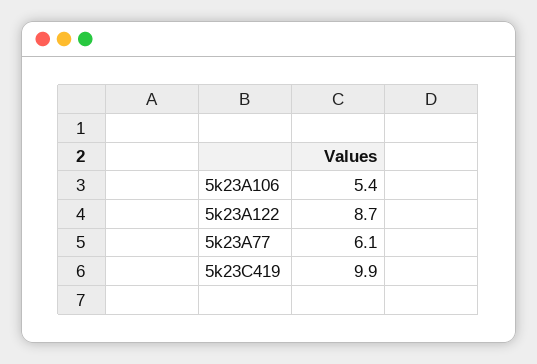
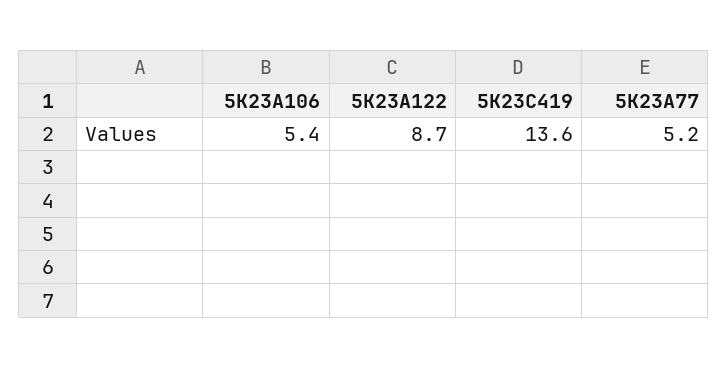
  {
    "5k23A106": 5.4,
    "5k23A122": 8.7,
-   "5k23A77": 6.1,
+   "5k23A77": 5.2,
-   "5k23C419": 9.9
+   "5k23C419": 13.6
  }

